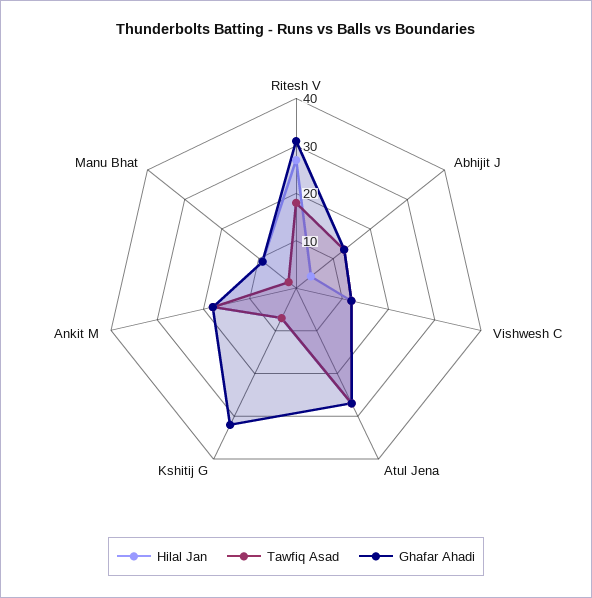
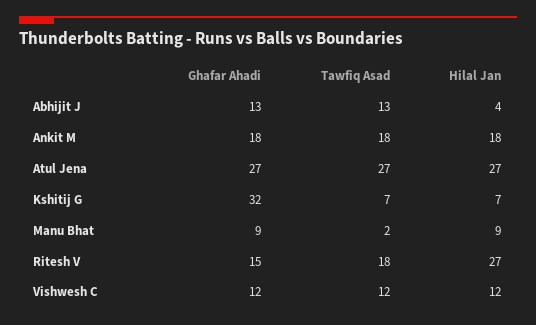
  {
    "Hilal Jan": {
      "Ritesh V": 27,
      "Abhijit J": 4,
      "Vishwesh C": 12,
      "Atul Jena": 27,
      "Kshitij G": 7,
      "Ankit M": 18,
      "Manu Bhat": 9
    },
    "Tawfiq Asad": {
      "Ritesh V": 18,
      "Abhijit J": 13,
      "Vishwesh C": 12,
      "Atul Jena": 27,
      "Kshitij G": 7,
      "Ankit M": 18,
      "Manu Bhat": 2
    },
    "Ghafar Ahadi": {
-     "Ritesh V": 30,
+     "Ritesh V": 15,
      "Abhijit J": 13,
      "Vishwesh C": 12,
      "Atul Jena": 27,
      "Kshitij G": 32,
      "Ankit M": 18,
      "Manu Bhat": 9
    }
  }

